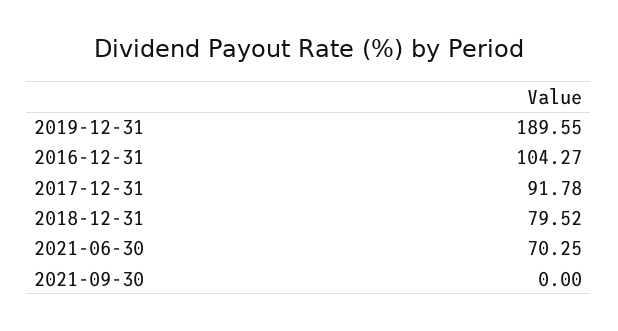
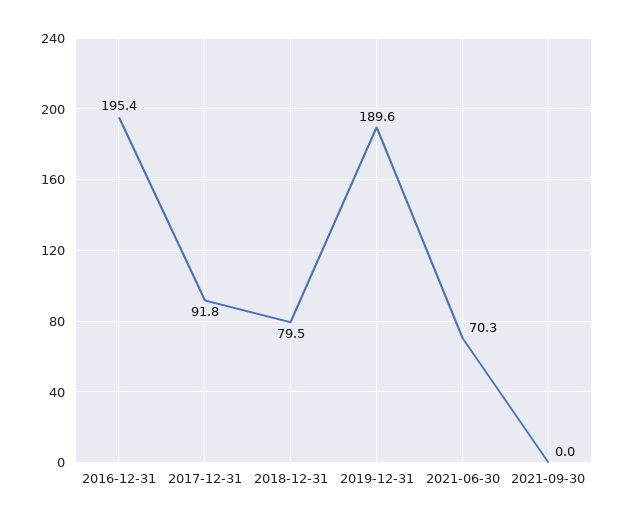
  {
    "2019-12-31": 189.55,
-   "2016-12-31": 104.27,
+   "2016-12-31": 195.4,
    "2017-12-31": 91.78,
    "2018-12-31": 79.52,
    "2021-06-30": 70.25,
    "2021-09-30": 0
  }

